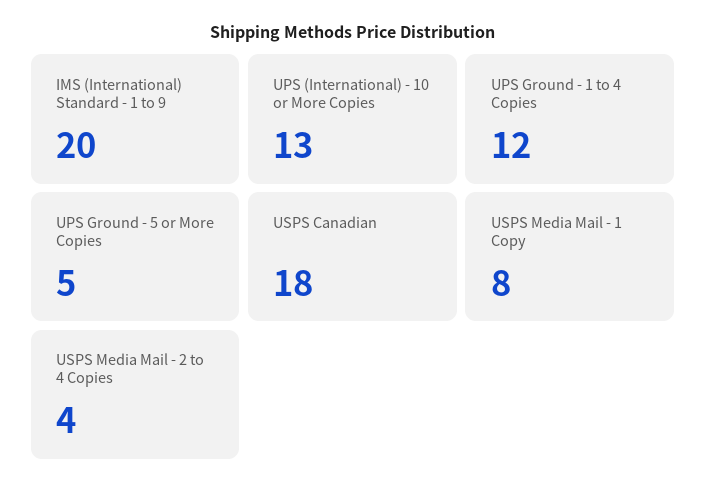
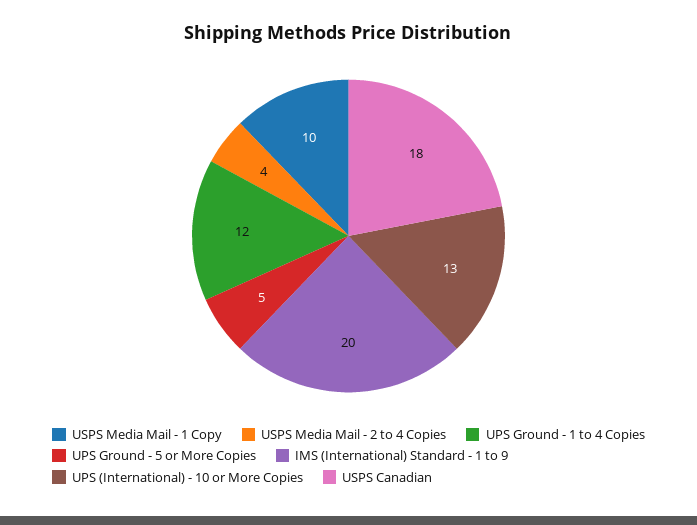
  {
    "IMS (International) Standard - 1 to 9": 20,
    "UPS (International) - 10 or More Copies": 13,
    "UPS Ground - 1 to 4 Copies": 12,
    "UPS Ground - 5 or More Copies": 5,
    "USPS Canadian": 18,
-   "USPS Media Mail - 1 Copy": 8,
+   "USPS Media Mail - 1 Copy": 10,
    "USPS Media Mail - 2 to 4 Copies": 4
  }

